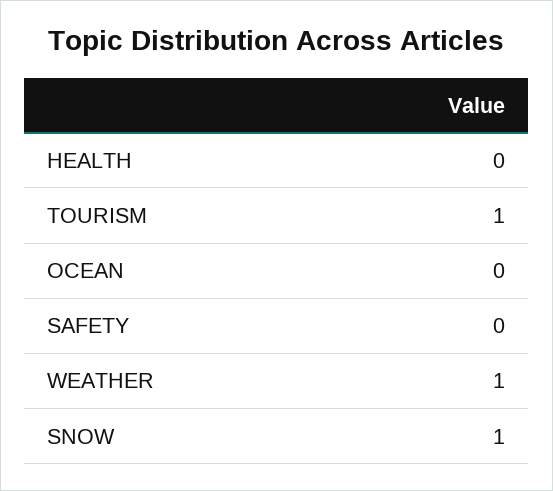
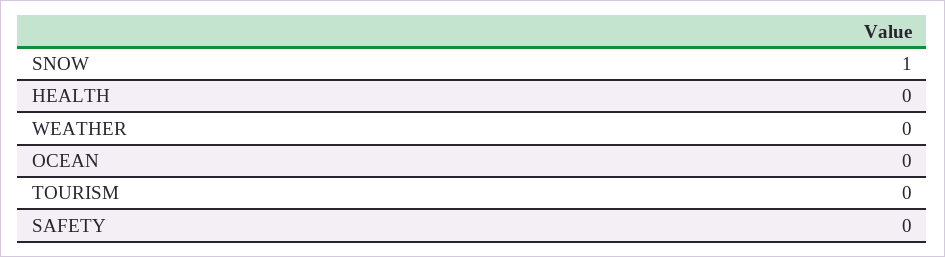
  {
    "HEALTH": 0,
-   "TOURISM": 1,
+   "TOURISM": 0,
    "OCEAN": 0,
    "SAFETY": 0,
-   "WEATHER": 1,
+   "WEATHER": 0,
    "SNOW": 1
  }

